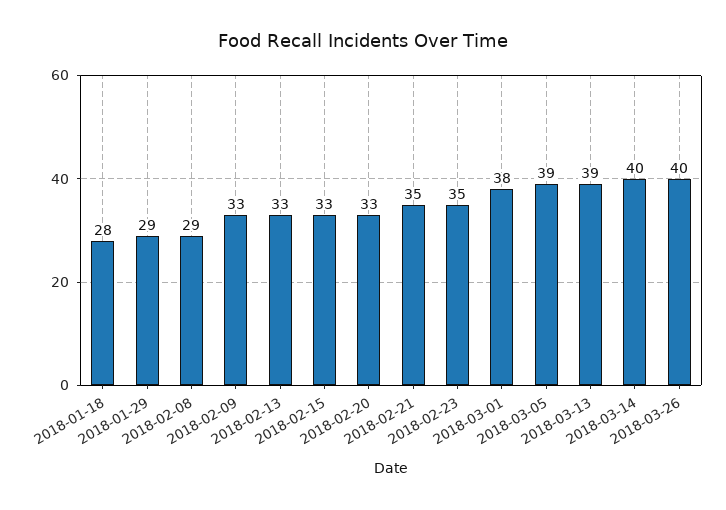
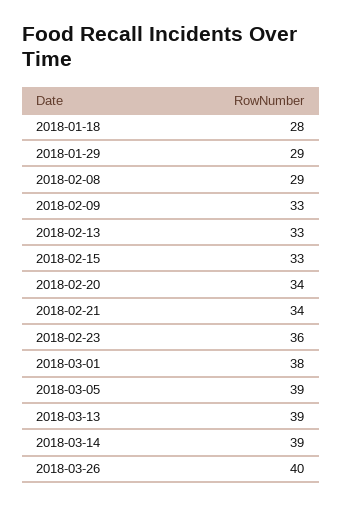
  {
    "2018-01-18": 28,
    "2018-01-29": 29,
    "2018-02-08": 29,
    "2018-02-09": 33,
    "2018-02-13": 33,
    "2018-02-15": 33,
-   "2018-02-20": 33,
+   "2018-02-20": 34,
-   "2018-02-21": 35,
+   "2018-02-21": 34,
-   "2018-02-23": 35,
+   "2018-02-23": 36,
    "2018-03-01": 38,
    "2018-03-05": 39,
    "2018-03-13": 39,
-   "2018-03-14": 40,
+   "2018-03-14": 39,
    "2018-03-26": 40
  }

